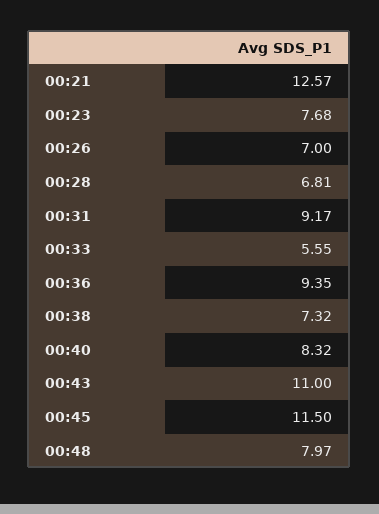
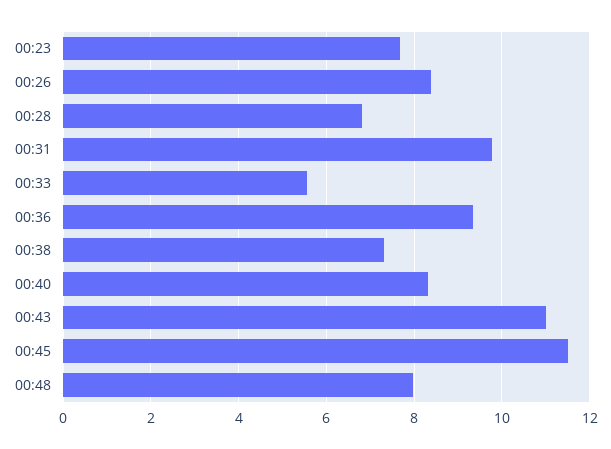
  {
-   "00:21": 12.57,
    "00:23": 7.68,
-   "00:26": 7,
+   "00:26": 8.4,
    "00:28": 6.81,
-   "00:31": 9.17,
+   "00:31": 9.8,
    "00:33": 5.55,
    "00:36": 9.35,
    "00:38": 7.32,
    "00:40": 8.32,
    "00:43": 11,
    "00:45": 11.5,
    "00:48": 7.97
  }

